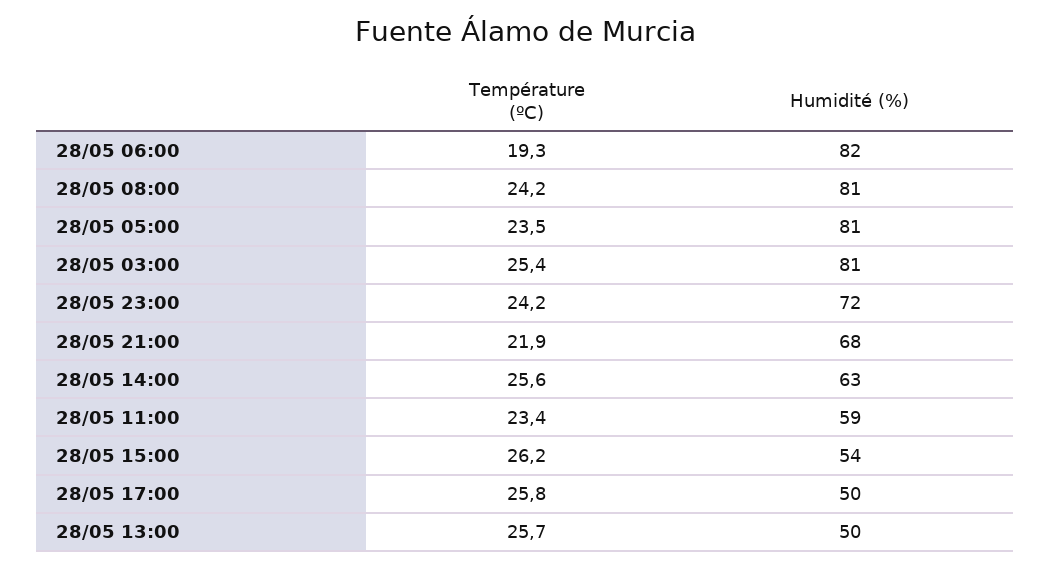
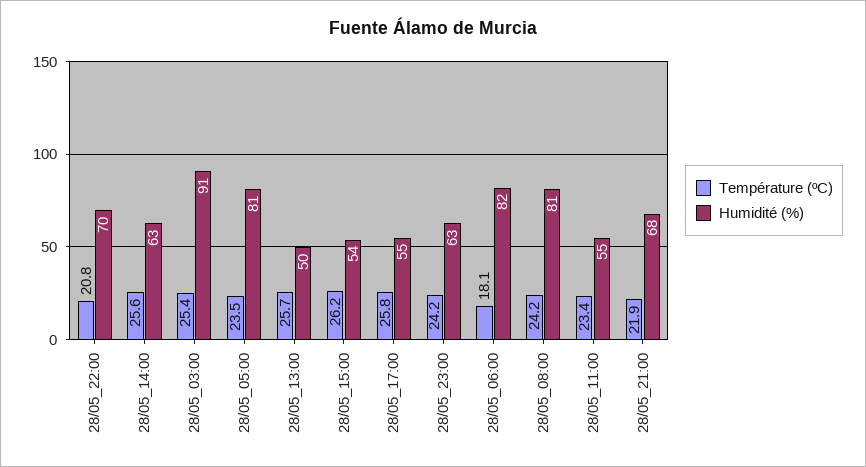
  {
    "Température (ºC)": {
-     "28/05 06:00": 19.3,
+     "28/05 06:00": 18.1,
      "28/05 08:00": 24.2,
      "28/05 05:00": 23.5,
      "28/05 03:00": 25.4,
      "28/05 23:00": 24.2,
      "28/05 21:00": 21.9,
      "28/05 14:00": 25.6,
      "28/05 11:00": 23.4,
      "28/05 15:00": 26.2,
      "28/05 17:00": 25.8,
-     "28/05 13:00": 25.7
+     "28/05 13:00": 25.7,
+     "28/05_22:00": 20.8
    },
    "Humidité (%)": {
      "28/05 06:00": 82,
      "28/05 08:00": 81,
      "28/05 05:00": 81,
-     "28/05 03:00": 81,
+     "28/05 03:00": 91,
-     "28/05 23:00": 72,
+     "28/05 23:00": 63,
      "28/05 21:00": 68,
      "28/05 14:00": 63,
-     "28/05 11:00": 59,
+     "28/05 11:00": 55,
      "28/05 15:00": 54,
-     "28/05 17:00": 50,
+     "28/05 17:00": 55,
-     "28/05 13:00": 50
+     "28/05 13:00": 50,
+     "28/05_22:00": 70
    }
  }

